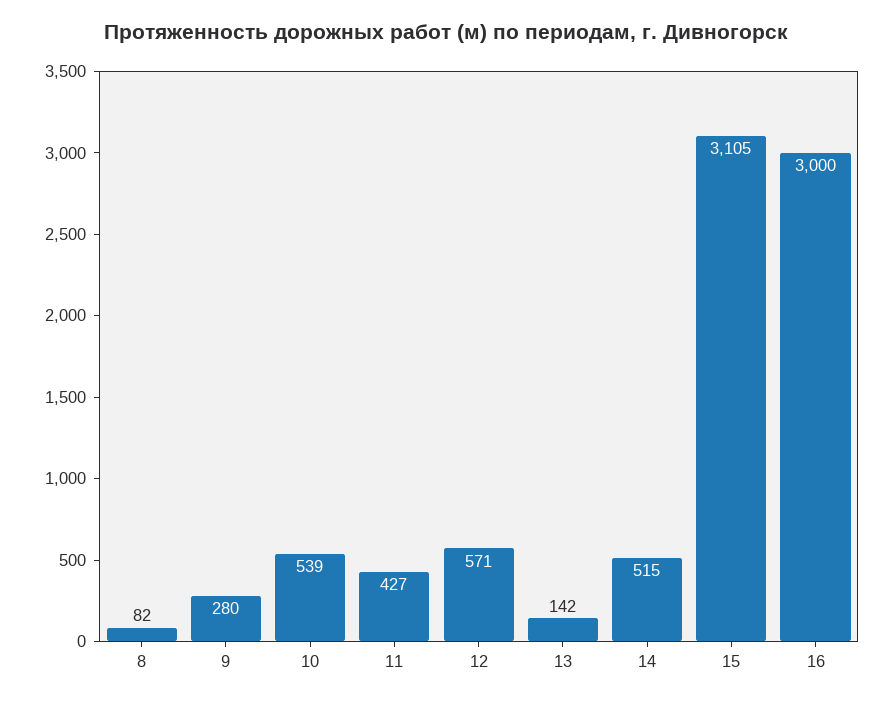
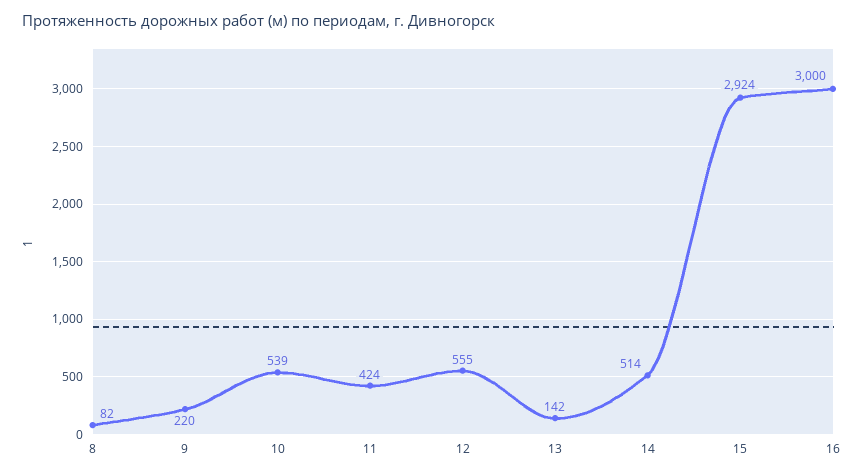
  {
    "8": 82,
-   "9": 280,
+   "9": 220,
    "10": 539,
-   "11": 427,
+   "11": 424,
-   "12": 571,
+   "12": 555,
    "13": 142,
-   "14": 515,
+   "14": 514,
-   "15": 3105,
+   "15": 2924,
    "16": 3000
  }

